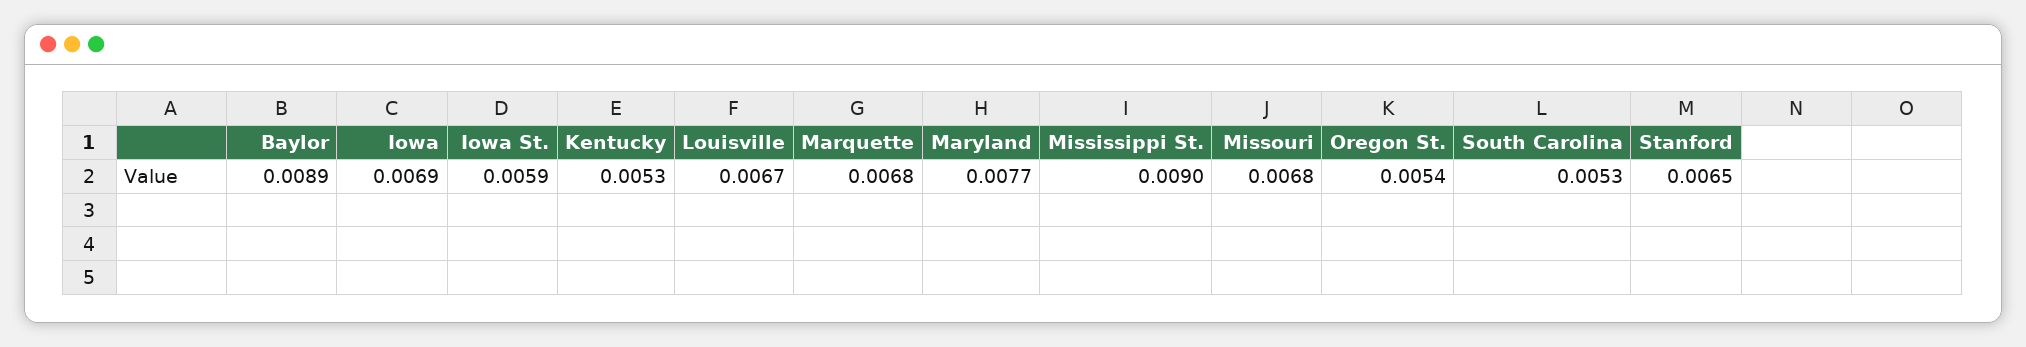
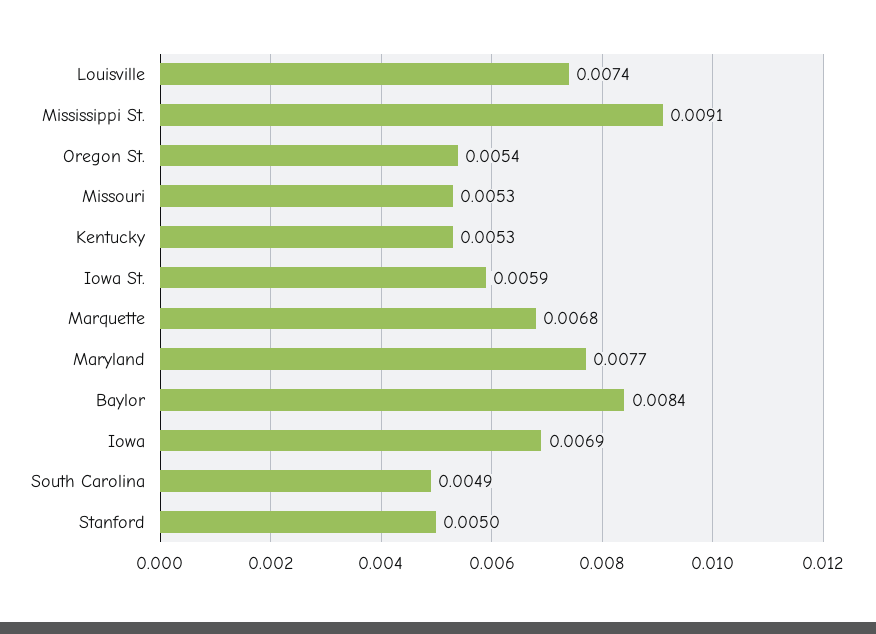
  {
-   "Baylor": 0.0089,
+   "Baylor": 0.0084,
    "Iowa": 0.0069,
    "Iowa St.": 0.0059,
    "Kentucky": 0.0053,
-   "Louisville": 0.0067,
+   "Louisville": 0.0074,
    "Marquette": 0.0068,
    "Maryland": 0.0077,
-   "Mississippi St.": 0.009,
+   "Mississippi St.": 0.0091,
-   "Missouri": 0.0068,
+   "Missouri": 0.0053,
    "Oregon St.": 0.0054,
-   "South Carolina": 0.0053,
+   "South Carolina": 0.0049,
-   "Stanford": 0.0065
+   "Stanford": 0.005
  }

